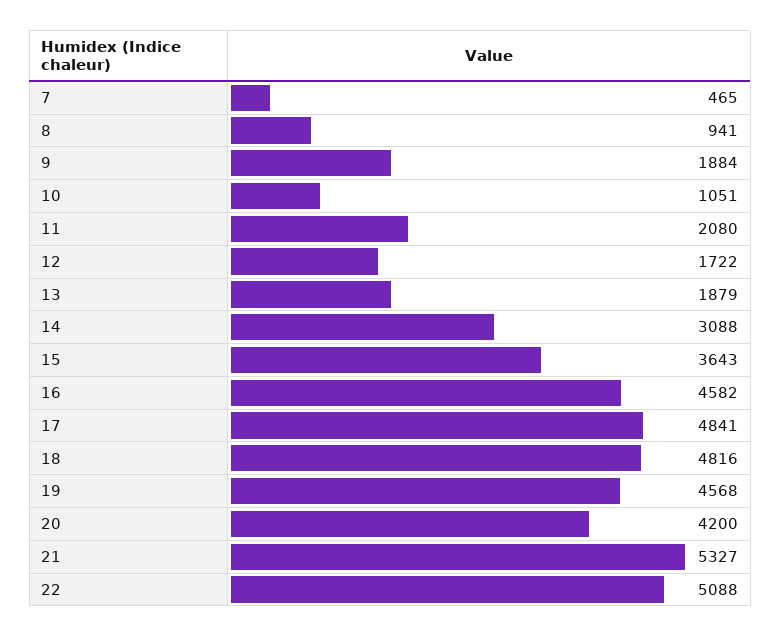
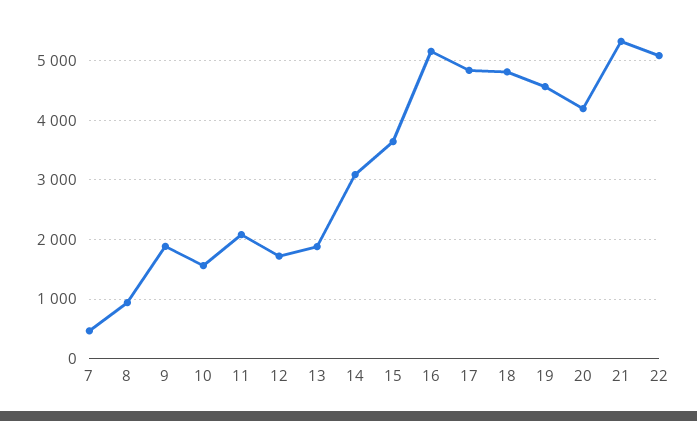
  {
    "7": 465,
    "8": 941,
    "9": 1884,
-   "10": 1051,
+   "10": 1600,
    "11": 2080,
    "12": 1722,
    "13": 1879,
    "14": 3088,
    "15": 3643,
-   "16": 4582,
+   "16": 5200,
    "17": 4841,
    "18": 4816,
    "19": 4568,
    "20": 4200,
    "21": 5327,
    "22": 5088
  }

